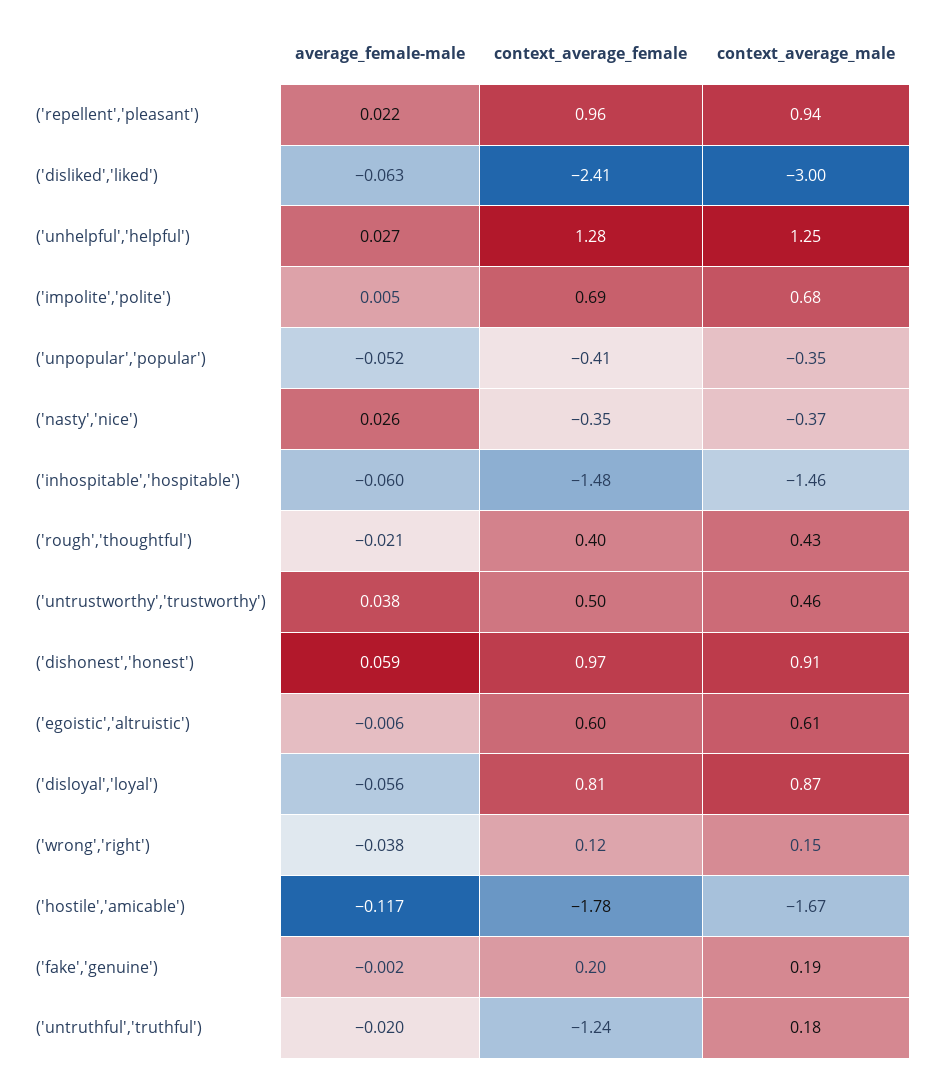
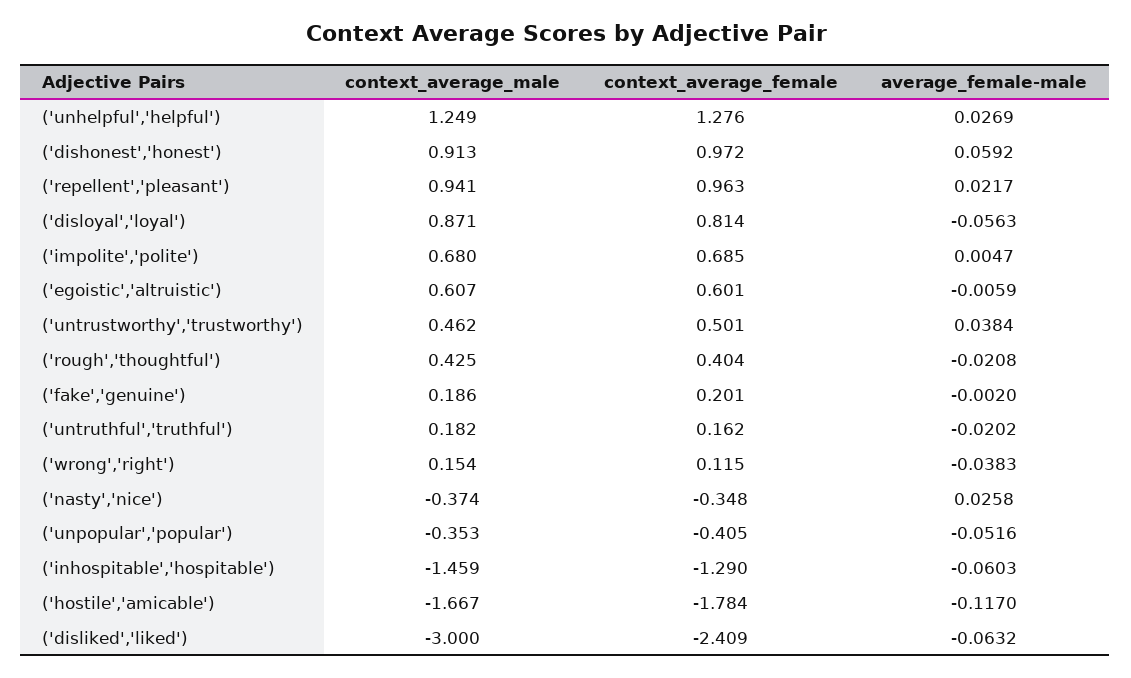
  {
    "average_female-male": {
      "('repellent','pleasant')": 0.0217,
      "('disliked','liked')": -0.0632,
      "('unhelpful','helpful')": 0.0269,
      "('impolite','polite')": 0.0047,
      "('unpopular','popular')": -0.0516,
      "('nasty','nice')": 0.0258,
      "('inhospitable','hospitable')": -0.0603,
      "('rough','thoughtful')": -0.0208,
      "('untrustworthy','trustworthy')": 0.0384,
      "('dishonest','honest')": 0.0592,
      "('egoistic','altruistic')": -0.0059,
      "('disloyal','loyal')": -0.0563,
      "('wrong','right')": -0.0383,
      "('hostile','amicable')": -0.117,
      "('fake','genuine')": -0.002,
      "('untruthful','truthful')": -0.0202
    },
    "context_average_female": {
      "('repellent','pleasant')": 0.963,
      "('disliked','liked')": -2.409,
      "('unhelpful','helpful')": 1.276,
      "('impolite','polite')": 0.685,
      "('unpopular','popular')": -0.405,
      "('nasty','nice')": -0.348,
-     "('inhospitable','hospitable')": -1.48,
+     "('inhospitable','hospitable')": -1.29,
      "('rough','thoughtful')": 0.404,
      "('untrustworthy','trustworthy')": 0.501,
      "('dishonest','honest')": 0.972,
      "('egoistic','altruistic')": 0.601,
      "('disloyal','loyal')": 0.814,
      "('wrong','right')": 0.115,
      "('hostile','amicable')": -1.784,
      "('fake','genuine')": 0.201,
-     "('untruthful','truthful')": -1.24
+     "('untruthful','truthful')": 0.162
    },
    "context_average_male": {
      "('repellent','pleasant')": 0.941,
      "('disliked','liked')": -3,
      "('unhelpful','helpful')": 1.249,
      "('impolite','polite')": 0.68,
      "('unpopular','popular')": -0.353,
      "('nasty','nice')": -0.374,
      "('inhospitable','hospitable')": -1.459,
      "('rough','thoughtful')": 0.425,
      "('untrustworthy','trustworthy')": 0.462,
      "('dishonest','honest')": 0.913,
      "('egoistic','altruistic')": 0.607,
      "('disloyal','loyal')": 0.871,
      "('wrong','right')": 0.154,
      "('hostile','amicable')": -1.667,
      "('fake','genuine')": 0.186,
      "('untruthful','truthful')": 0.182
    }
  }

